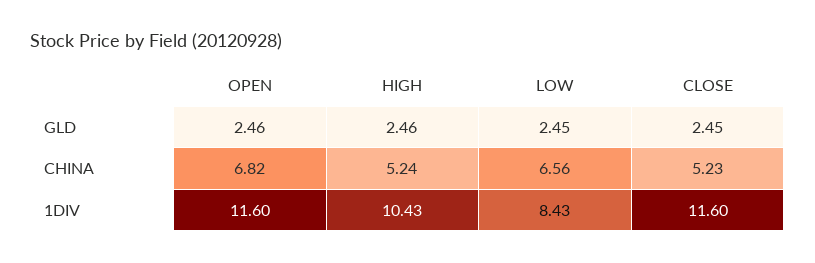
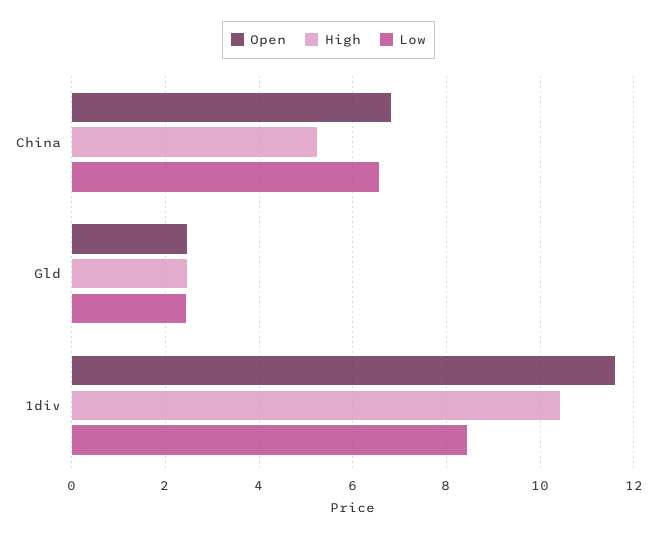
  {
    "OPEN": {
      "GLD": 2.46,
      "CHINA": 6.82,
      "1DIV": 11.6
    },
    "HIGH": {
      "GLD": 2.46,
      "CHINA": 5.24,
      "1DIV": 10.43
    },
    "LOW": {
      "GLD": 2.45,
      "CHINA": 6.56,
      "1DIV": 8.43
-   },
+   }
-   "CLOSE": {
-     "GLD": 2.45,
-     "CHINA": 5.23,
-     "1DIV": 11.6
-   }
  }

